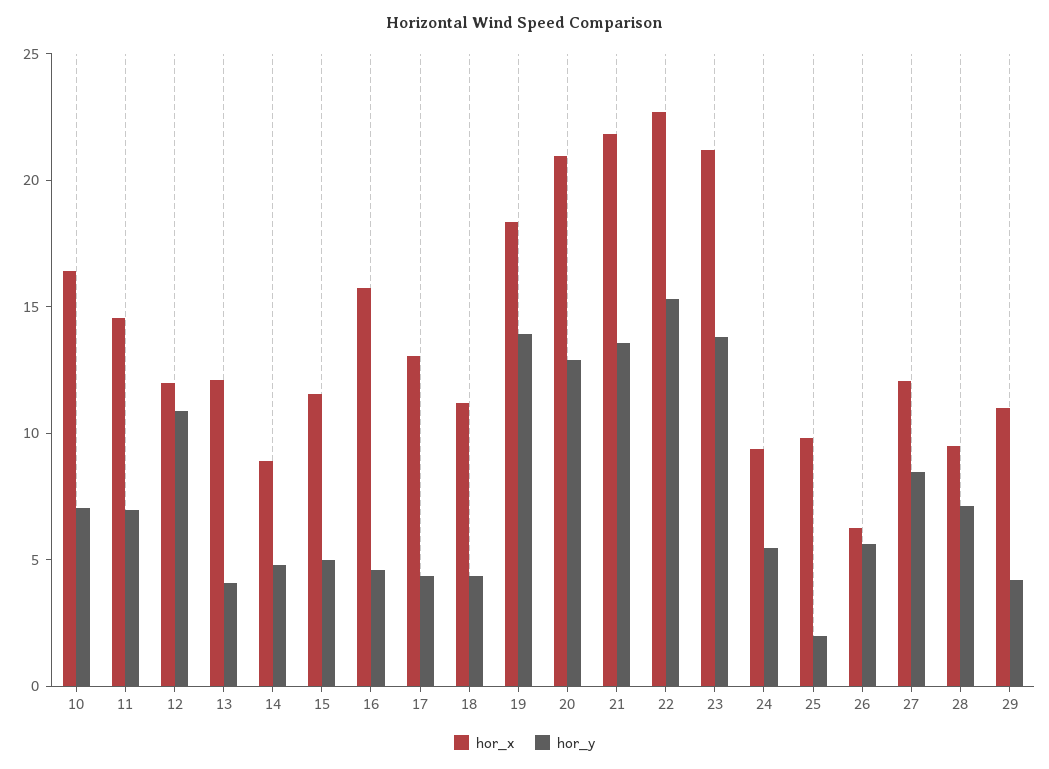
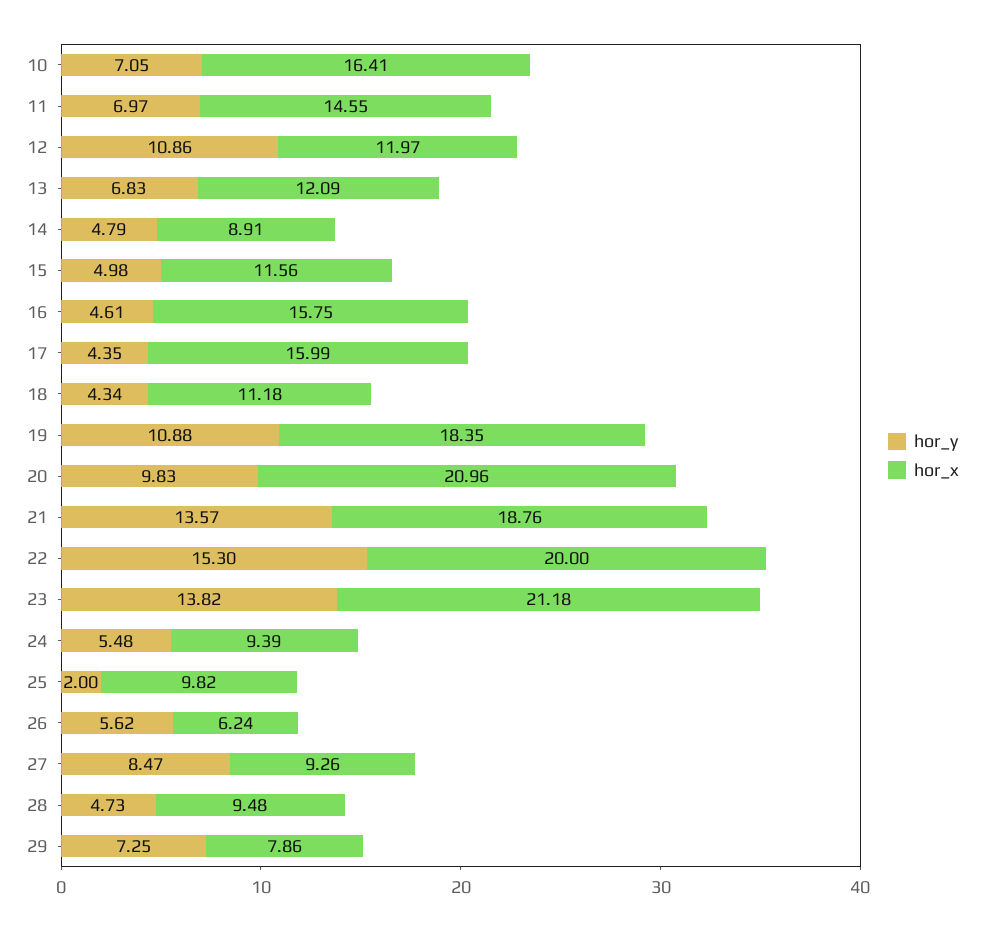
  {
    "hor_x": {
      "10": 16.41,
      "11": 14.55,
      "12": 11.97,
      "13": 12.09,
      "14": 8.91,
      "15": 11.56,
      "16": 15.75,
-     "17": 13,
+     "17": 15.99,
      "18": 11.18,
      "19": 18.35,
      "20": 20.96,
-     "21": 22,
+     "21": 18.76,
-     "22": 23,
+     "22": 20,
      "23": 21.18,
      "24": 9.39,
      "25": 9.82,
      "26": 6.24,
-     "27": 12,
+     "27": 9.26,
      "28": 9.48,
-     "29": 11
+     "29": 7.86
    },
    "hor_y": {
      "10": 7.05,
      "11": 6.97,
      "12": 10.86,
-     "13": 4,
+     "13": 6.83,
      "14": 4.79,
      "15": 4.98,
      "16": 4.61,
      "17": 4.35,
      "18": 4.34,
-     "19": 14,
+     "19": 10.88,
-     "20": 13,
+     "20": 9.83,
      "21": 13.57,
      "22": 15.3,
      "23": 13.82,
      "24": 5.48,
      "25": 2,
      "26": 5.62,
      "27": 8.47,
-     "28": 7,
+     "28": 4.73,
-     "29": 4
+     "29": 7.25
    }
  }

